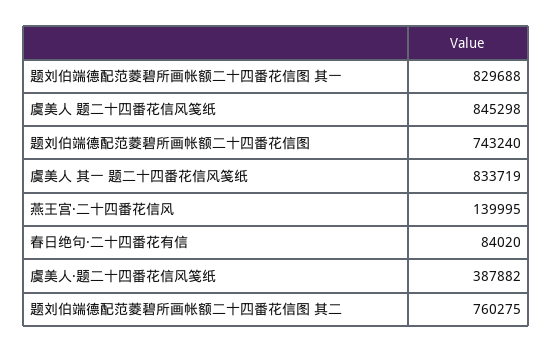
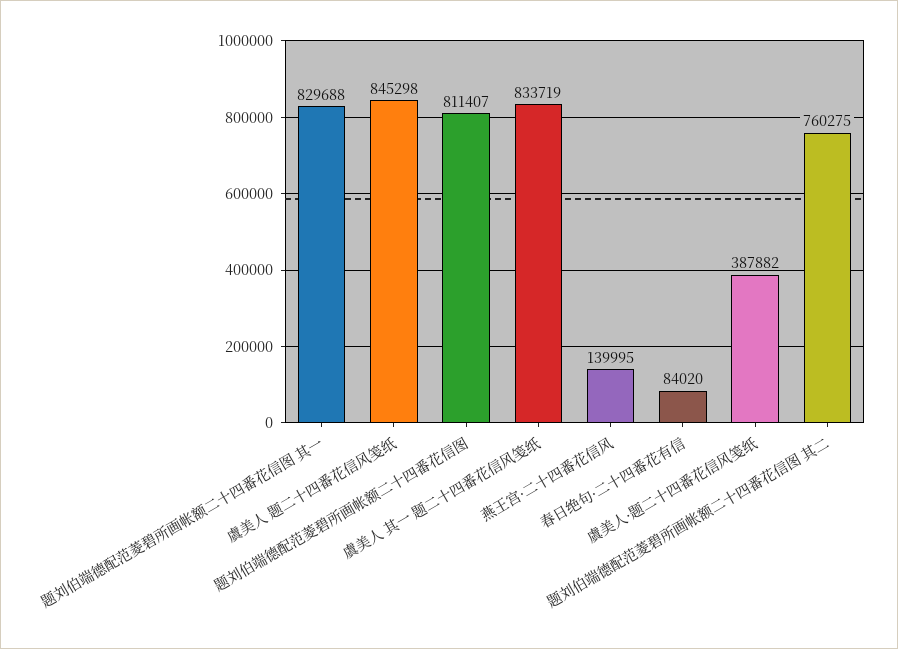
  {
    "题刘伯端德配范菱碧所画帐额二十四番花信图 其一": 829688,
    "虞美人 题二十四番花信风笺纸": 845298,
-   "题刘伯端德配范菱碧所画帐额二十四番花信图": 743240,
+   "题刘伯端德配范菱碧所画帐额二十四番花信图": 811407,
    "虞美人 其一 题二十四番花信风笺纸": 833719,
    "燕王宫·二十四番花信风": 139995,
    "春日绝句·二十四番花有信": 84020,
    "虞美人·题二十四番花信风笺纸": 387882,
    "题刘伯端德配范菱碧所画帐额二十四番花信图 其二": 760275
  }

